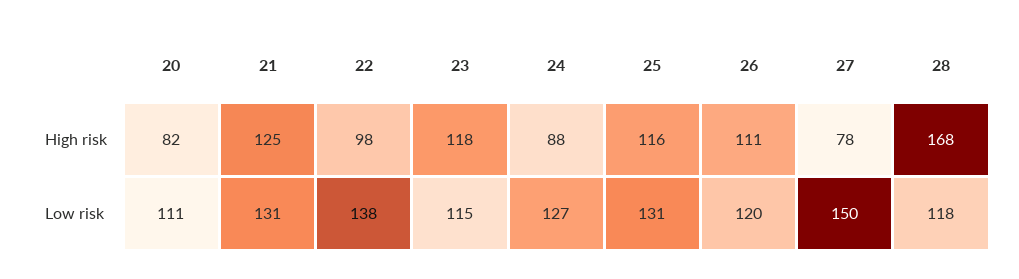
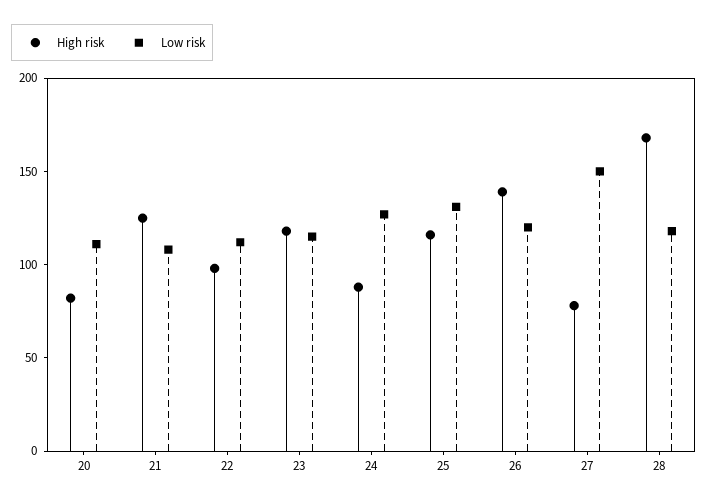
  {
    "High risk": {
      "20": 82,
      "21": 125,
      "22": 98,
      "23": 118,
      "24": 88,
      "25": 116,
-     "26": 111,
+     "26": 140,
      "27": 78,
      "28": 168
    },
    "Low risk": {
      "20": 111,
-     "21": 131,
+     "21": 110,
-     "22": 138,
+     "22": 110,
      "23": 115,
      "24": 127,
      "25": 131,
      "26": 120,
      "27": 150,
      "28": 118
    }
  }

